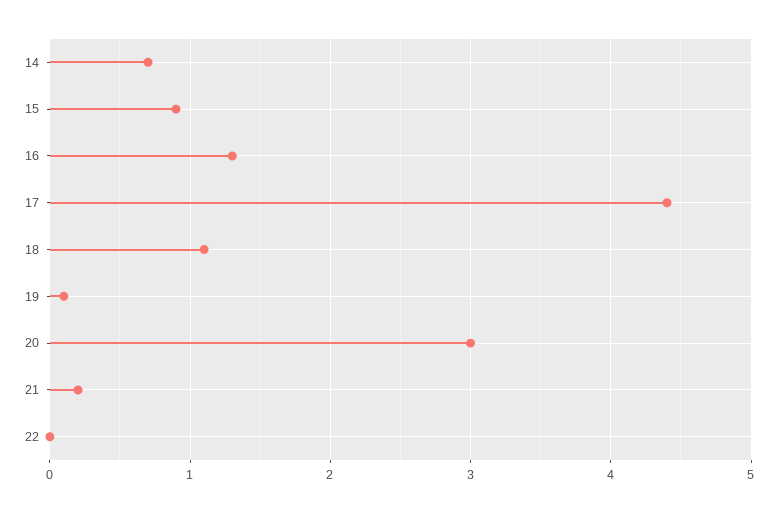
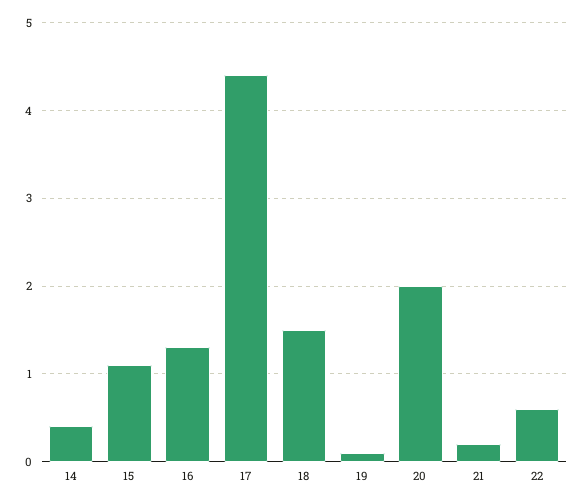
  {
-   "14": 0.7,
+   "14": 0.4,
-   "15": 0.9,
+   "15": 1.1,
    "16": 1.3,
    "17": 4.4,
-   "18": 1.1,
+   "18": 1.5,
    "19": 0.1,
-   "20": 3,
+   "20": 2,
    "21": 0.2,
-   "22": 0
+   "22": 0.6
  }

